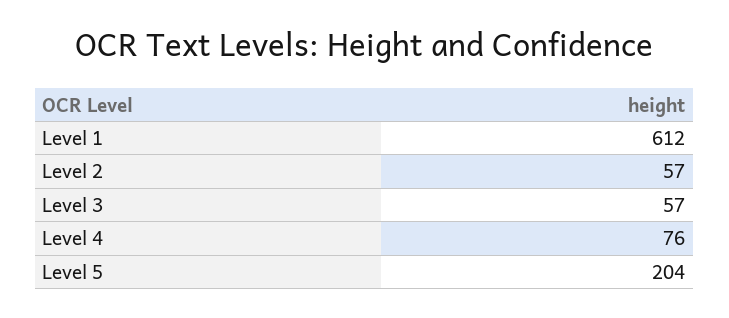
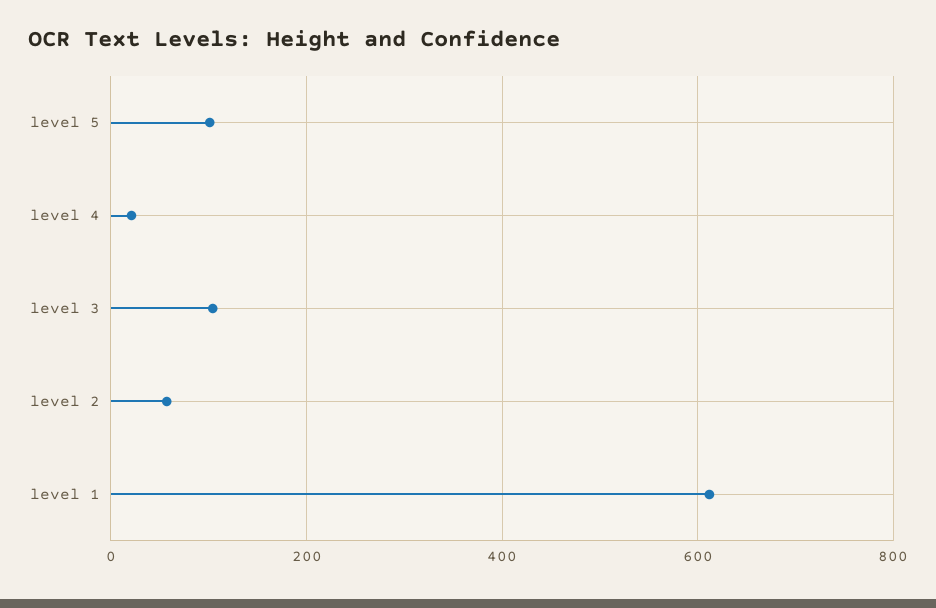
  {
    "Level 1": 612,
    "Level 2": 57,
-   "Level 3": 57,
+   "Level 3": 100,
-   "Level 4": 76,
+   "Level 4": 20,
-   "Level 5": 204
+   "Level 5": 100
  }

